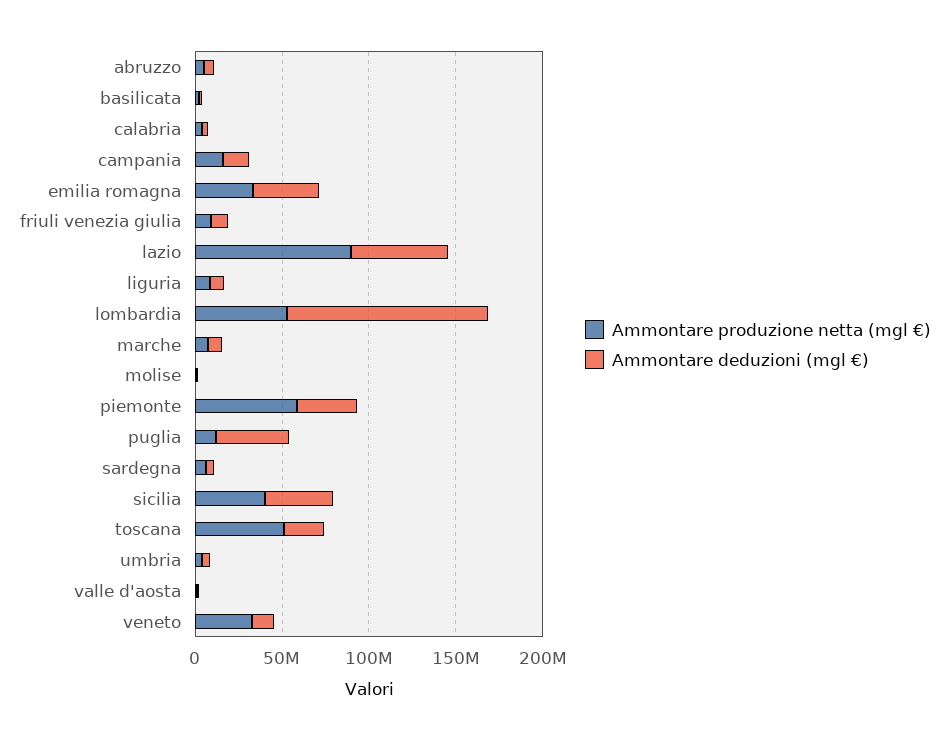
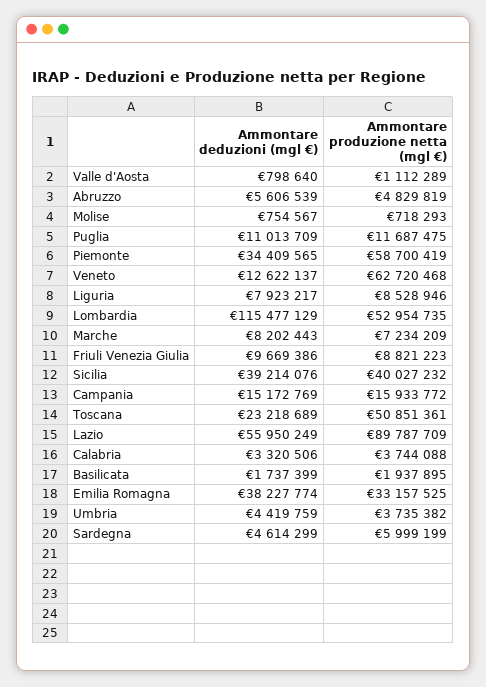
  {
    "Ammontare produzione netta (mgl €)": {
      "abruzzo": 4829819,
      "basilicata": 1937895,
      "calabria": 3744088,
      "campania": 15933772,
      "emilia romagna": 33157525,
      "friuli venezia giulia": 8821223,
      "lazio": 89787709,
      "liguria": 8528946,
      "lombardia": 52954735,
      "marche": 7234209,
      "molise": 718293,
      "piemonte": 58700419,
      "puglia": 11687475,
      "sardegna": 5999199,
      "sicilia": 40027232,
      "toscana": 50851361,
      "umbria": 3735382,
      "valle d'aosta": 1112289,
-     "veneto": 30000000
+     "veneto": 62720468
    },
    "Ammontare deduzioni (mgl €)": {
      "abruzzo": 5606539,
      "basilicata": 1737399,
      "calabria": 3320506,
      "campania": 15172769,
      "emilia romagna": 38227774,
      "friuli venezia giulia": 9669386,
      "lazio": 55950249,
      "liguria": 7923217,
      "lombardia": 115477129,
      "marche": 8202443,
      "molise": 754567,
      "piemonte": 34409565,
-     "puglia": 40000000,
+     "puglia": 11013709,
      "sardegna": 4614299,
      "sicilia": 39214076,
      "toscana": 23218689,
      "umbria": 4419759,
      "valle d'aosta": 798640,
      "veneto": 12622137
    }
  }

